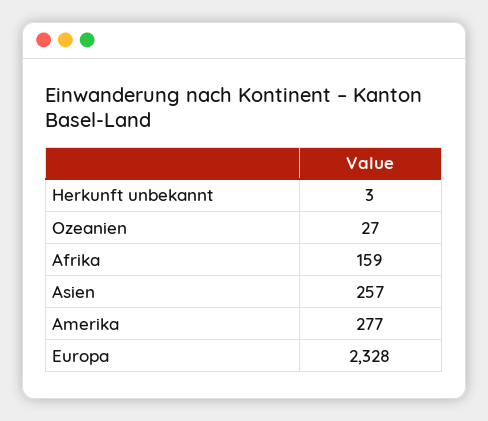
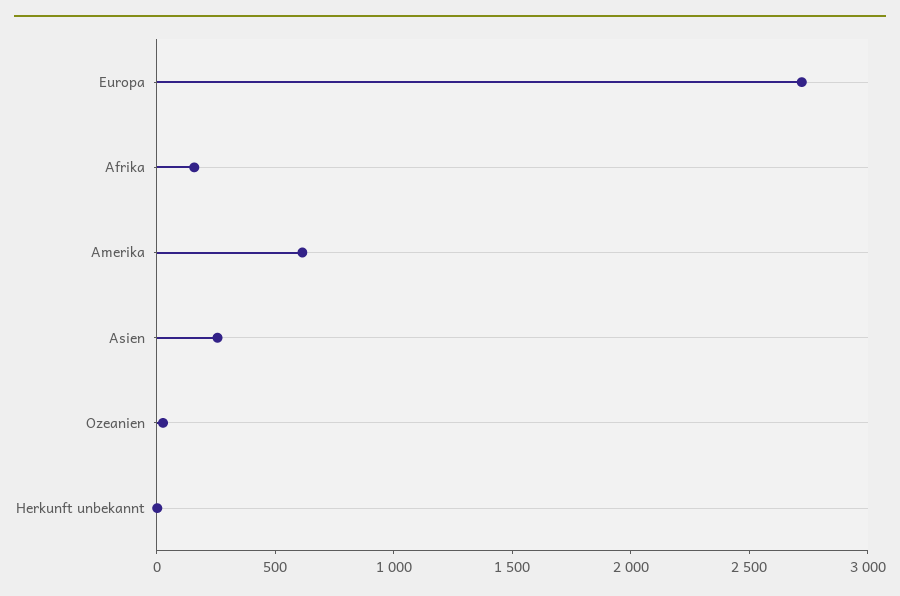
  {
    "Herkunft unbekannt": 3,
    "Ozeanien": 27,
    "Afrika": 159,
    "Asien": 257,
-   "Amerika": 277,
+   "Amerika": 600,
-   "Europa": 2328
+   "Europa": 2700
  }

